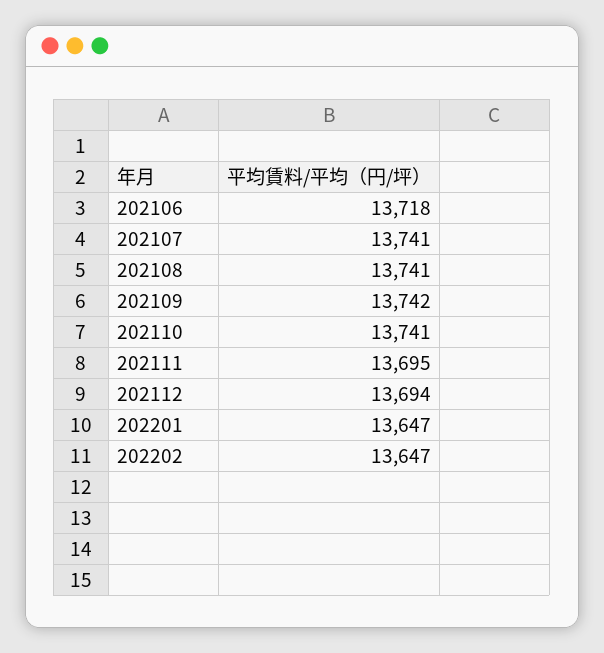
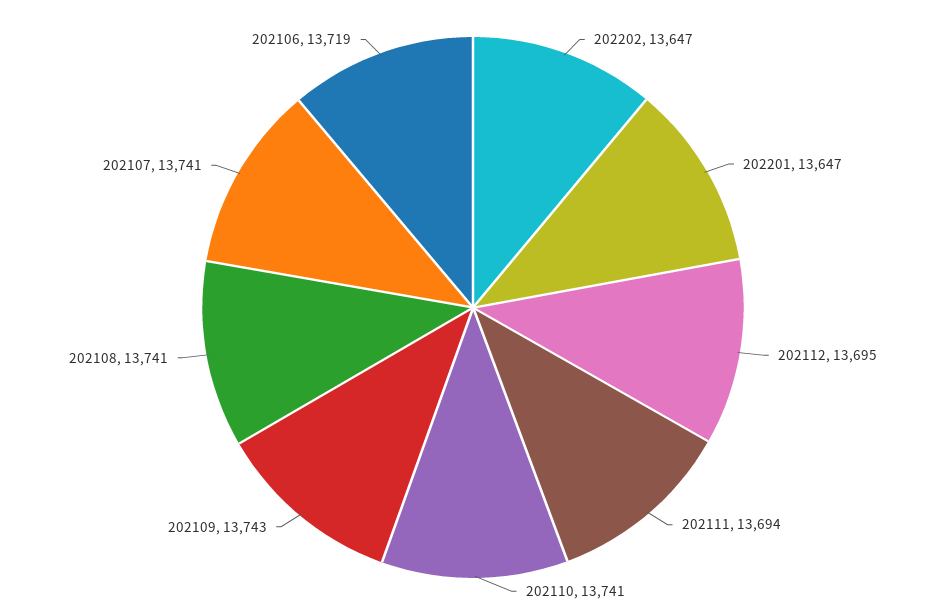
  {
-   "202106": 13718,
+   "202106": 13719,
    "202107": 13741,
    "202108": 13741,
-   "202109": 13742,
+   "202109": 13743,
    "202110": 13741,
-   "202111": 13695,
+   "202111": 13694,
-   "202112": 13694,
+   "202112": 13695,
    "202201": 13647,
    "202202": 13647
  }

